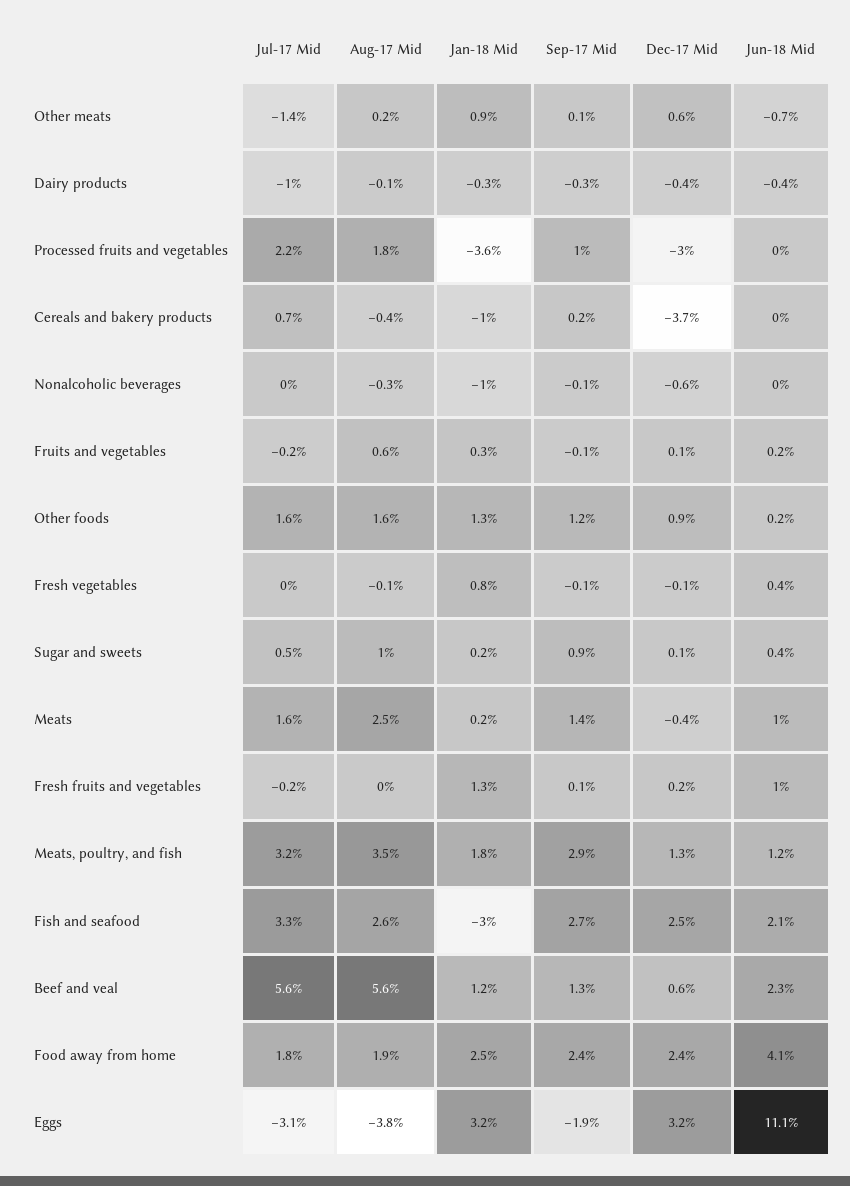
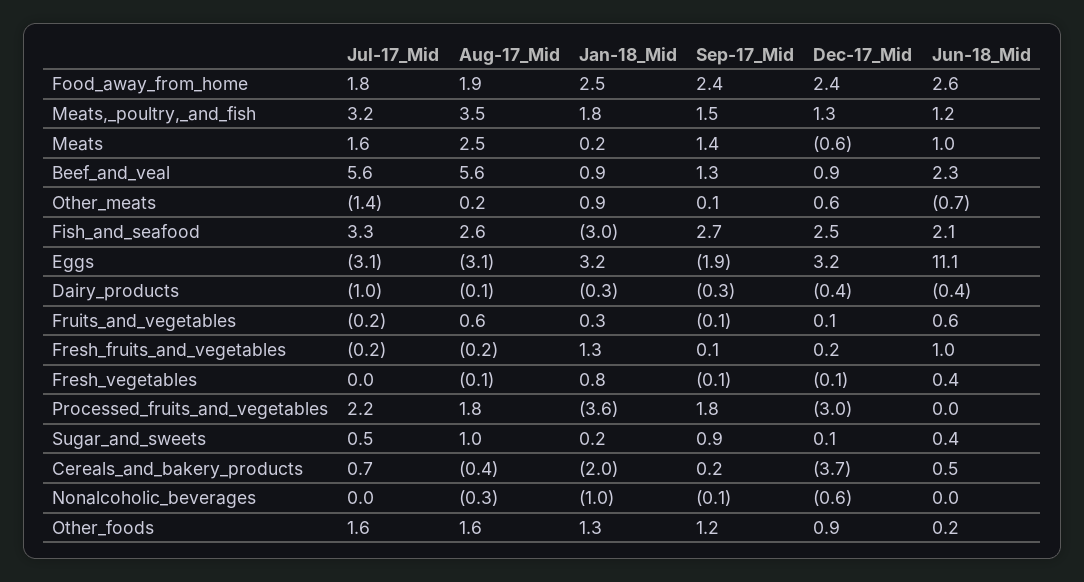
  {
    "Jul-17 Mid": {
      "Other meats": -1.4,
      "Dairy products": -1,
      "Processed fruits and vegetables": 2.2,
      "Cereals and bakery products": 0.7,
      "Nonalcoholic beverages": 0,
      "Fruits and vegetables": -0.2,
      "Other foods": 1.6,
      "Fresh vegetables": 0,
      "Sugar and sweets": 0.5,
      "Meats": 1.6,
      "Fresh fruits and vegetables": -0.2,
      "Meats, poultry, and fish": 3.2,
      "Fish and seafood": 3.3,
      "Beef and veal": 5.6,
      "Food away from home": 1.8,
      "Eggs": -3.1
    },
    "Aug-17 Mid": {
      "Other meats": 0.2,
      "Dairy products": -0.1,
      "Processed fruits and vegetables": 1.8,
      "Cereals and bakery products": -0.4,
      "Nonalcoholic beverages": -0.3,
      "Fruits and vegetables": 0.6,
      "Other foods": 1.6,
      "Fresh vegetables": -0.1,
      "Sugar and sweets": 1,
      "Meats": 2.5,
-     "Fresh fruits and vegetables": 0,
+     "Fresh fruits and vegetables": -0.2,
      "Meats, poultry, and fish": 3.5,
      "Fish and seafood": 2.6,
      "Beef and veal": 5.6,
      "Food away from home": 1.9,
-     "Eggs": -3.8
+     "Eggs": -3.1
    },
    "Jan-18 Mid": {
      "Other meats": 0.9,
      "Dairy products": -0.3,
      "Processed fruits and vegetables": -3.6,
-     "Cereals and bakery products": -1,
+     "Cereals and bakery products": -2,
      "Nonalcoholic beverages": -1,
      "Fruits and vegetables": 0.3,
      "Other foods": 1.3,
      "Fresh vegetables": 0.8,
      "Sugar and sweets": 0.2,
      "Meats": 0.2,
      "Fresh fruits and vegetables": 1.3,
      "Meats, poultry, and fish": 1.8,
      "Fish and seafood": -3,
-     "Beef and veal": 1.2,
+     "Beef and veal": 0.9,
      "Food away from home": 2.5,
      "Eggs": 3.2
    },
    "Sep-17 Mid": {
      "Other meats": 0.1,
      "Dairy products": -0.3,
-     "Processed fruits and vegetables": 1,
+     "Processed fruits and vegetables": 1.8,
      "Cereals and bakery products": 0.2,
      "Nonalcoholic beverages": -0.1,
      "Fruits and vegetables": -0.1,
      "Other foods": 1.2,
      "Fresh vegetables": -0.1,
      "Sugar and sweets": 0.9,
      "Meats": 1.4,
      "Fresh fruits and vegetables": 0.1,
-     "Meats, poultry, and fish": 2.9,
+     "Meats, poultry, and fish": 1.5,
      "Fish and seafood": 2.7,
      "Beef and veal": 1.3,
      "Food away from home": 2.4,
      "Eggs": -1.9
    },
    "Dec-17 Mid": {
      "Other meats": 0.6,
      "Dairy products": -0.4,
      "Processed fruits and vegetables": -3,
      "Cereals and bakery products": -3.7,
      "Nonalcoholic beverages": -0.6,
      "Fruits and vegetables": 0.1,
      "Other foods": 0.9,
      "Fresh vegetables": -0.1,
      "Sugar and sweets": 0.1,
-     "Meats": -0.4,
+     "Meats": -0.6,
      "Fresh fruits and vegetables": 0.2,
      "Meats, poultry, and fish": 1.3,
      "Fish and seafood": 2.5,
-     "Beef and veal": 0.6,
+     "Beef and veal": 0.9,
      "Food away from home": 2.4,
      "Eggs": 3.2
    },
    "Jun-18 Mid": {
      "Other meats": -0.7,
      "Dairy products": -0.4,
      "Processed fruits and vegetables": 0,
-     "Cereals and bakery products": 0,
+     "Cereals and bakery products": 0.5,
      "Nonalcoholic beverages": 0,
-     "Fruits and vegetables": 0.2,
+     "Fruits and vegetables": 0.6,
      "Other foods": 0.2,
      "Fresh vegetables": 0.4,
      "Sugar and sweets": 0.4,
      "Meats": 1,
      "Fresh fruits and vegetables": 1,
      "Meats, poultry, and fish": 1.2,
      "Fish and seafood": 2.1,
      "Beef and veal": 2.3,
-     "Food away from home": 4.1,
+     "Food away from home": 2.6,
      "Eggs": 11.1
    }
  }

